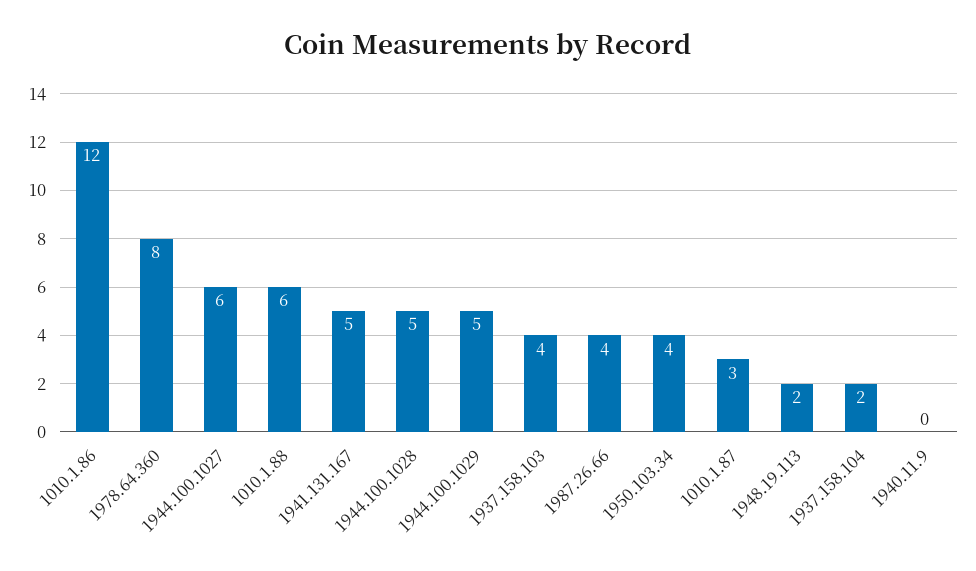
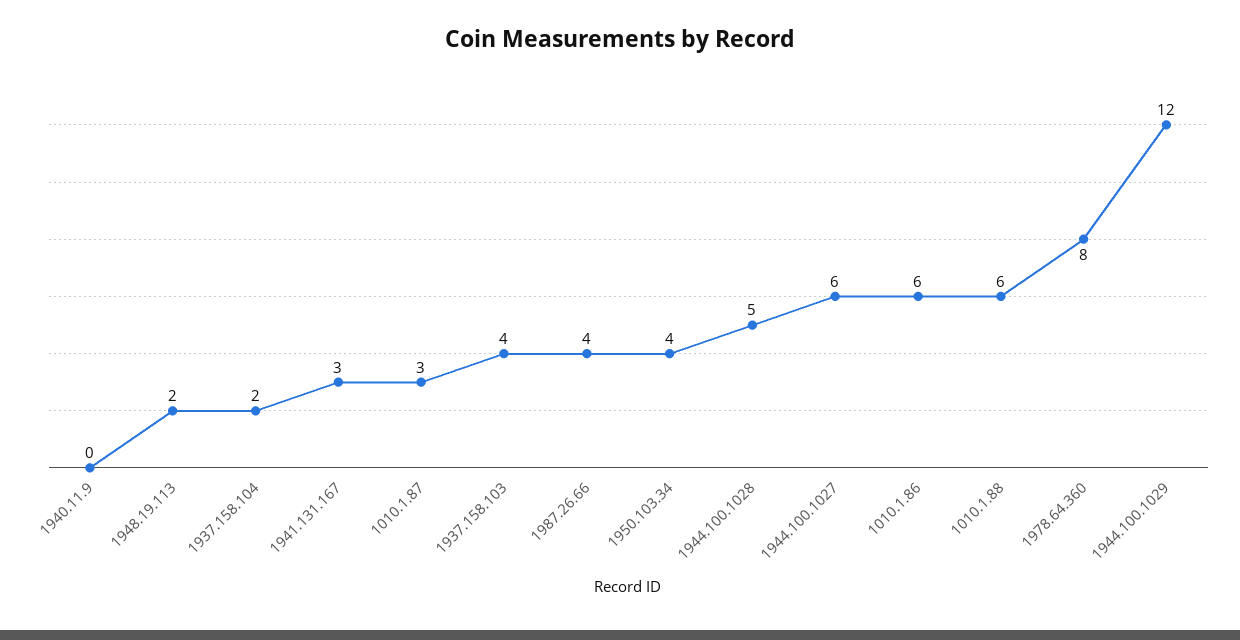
  {
-   "1010.1.86": 12,
+   "1010.1.86": 6,
    "1978.64.360": 8,
    "1944.100.1027": 6,
    "1010.1.88": 6,
-   "1941.131.167": 5,
+   "1941.131.167": 3,
    "1944.100.1028": 5,
-   "1944.100.1029": 5,
+   "1944.100.1029": 12,
    "1937.158.103": 4,
    "1987.26.66": 4,
    "1950.103.34": 4,
    "1010.1.87": 3,
    "1948.19.113": 2,
    "1937.158.104": 2,
    "1940.11.9": 0
  }

